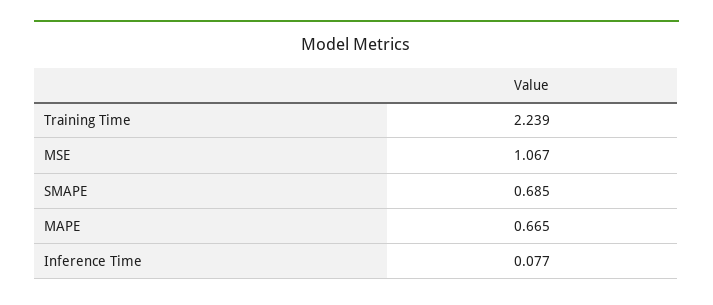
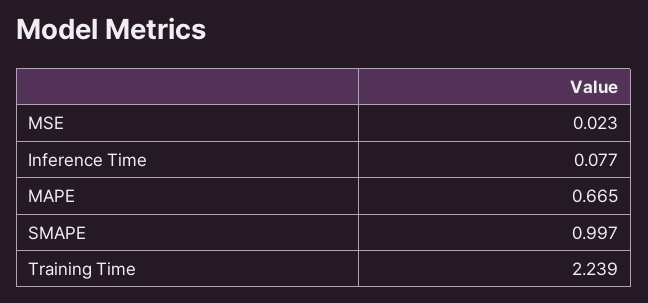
  {
    "Training Time": 2.239,
-   "MSE": 1.067,
+   "MSE": 0.023,
-   "SMAPE": 0.685,
+   "SMAPE": 0.997,
    "MAPE": 0.665,
    "Inference Time": 0.077
  }

